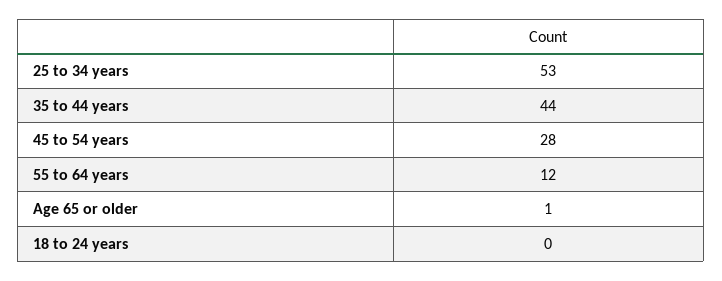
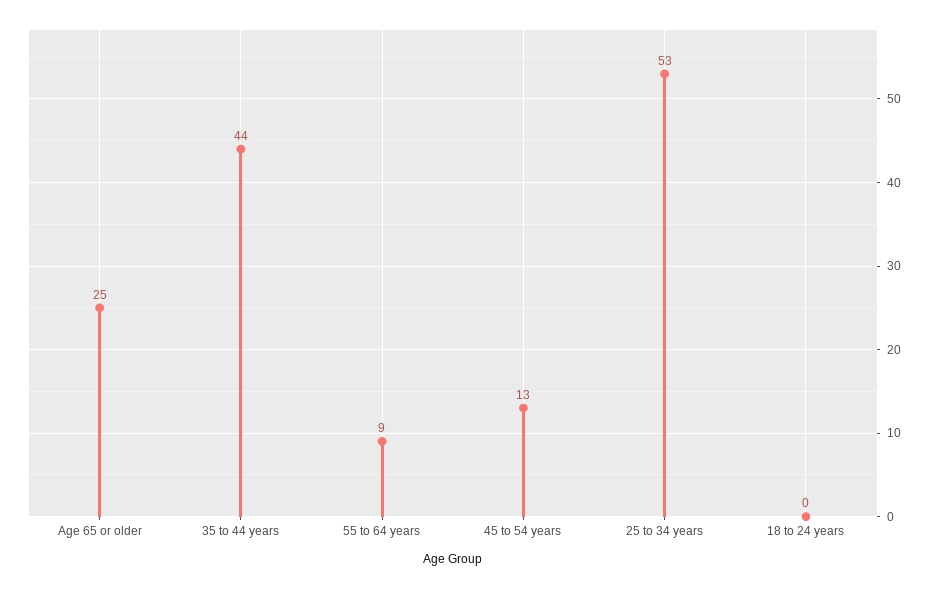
  {
    "25 to 34 years": 53,
    "35 to 44 years": 44,
-   "45 to 54 years": 28,
+   "45 to 54 years": 13,
-   "55 to 64 years": 12,
+   "55 to 64 years": 9,
-   "Age 65 or older": 1,
+   "Age 65 or older": 25,
    "18 to 24 years": 0
  }

